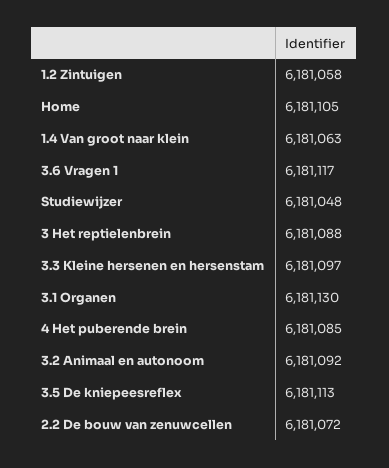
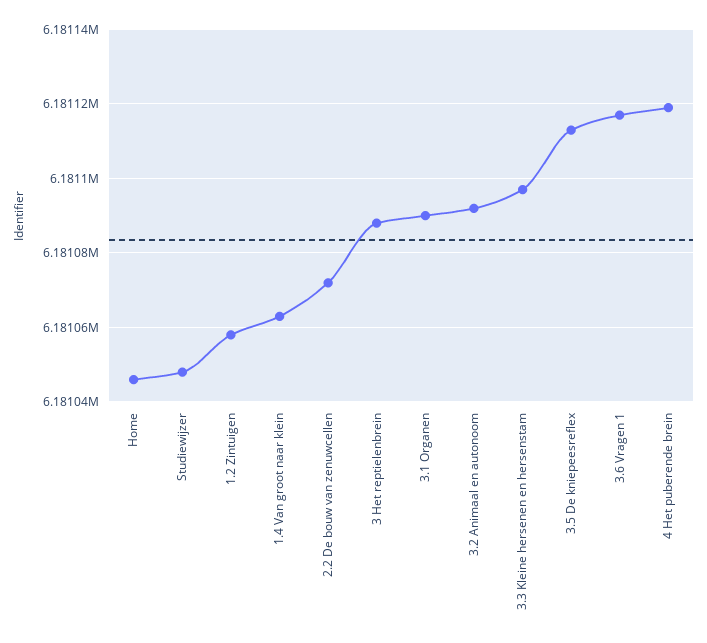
  {
    "1.2 Zintuigen": 6181058,
-   "Home": 6181105,
+   "Home": 6181045,
    "1.4 Van groot naar klein": 6181063,
    "3.6 Vragen 1": 6181117,
    "Studiewijzer": 6181048,
    "3 Het reptielenbrein": 6181088,
    "3.3 Kleine hersenen en hersenstam": 6181097,
-   "3.1 Organen": 6181130,
+   "3.1 Organen": 6181090,
-   "4 Het puberende brein": 6181085,
+   "4 Het puberende brein": 6181120,
    "3.2 Animaal en autonoom": 6181092,
    "3.5 De kniepeesreflex": 6181113,
    "2.2 De bouw van zenuwcellen": 6181072
  }

